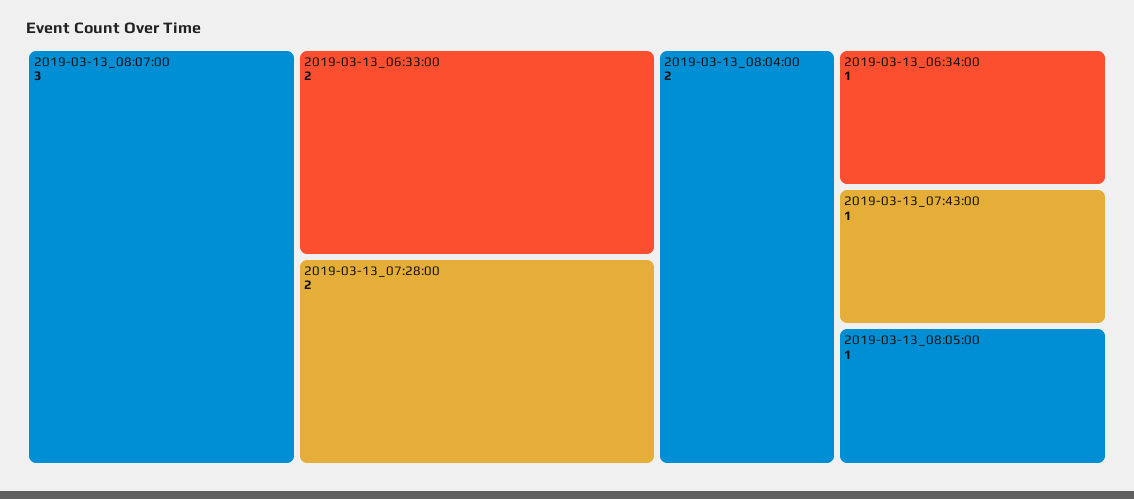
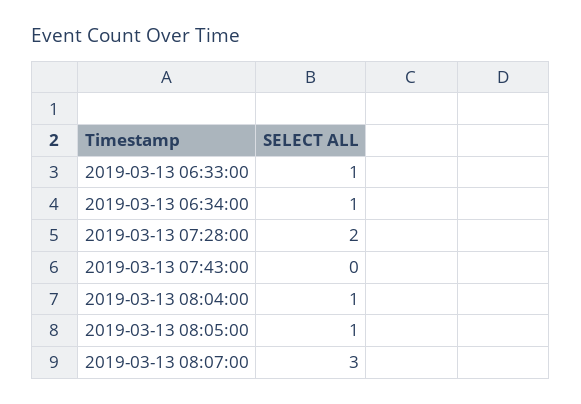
  {
    "2019-03-13_08:07:00": 3,
-   "2019-03-13_06:33:00": 2,
+   "2019-03-13_06:33:00": 1,
    "2019-03-13_07:28:00": 2,
-   "2019-03-13_08:04:00": 2,
+   "2019-03-13_08:04:00": 1,
    "2019-03-13_06:34:00": 1,
-   "2019-03-13_07:43:00": 1,
+   "2019-03-13_07:43:00": 0,
    "2019-03-13_08:05:00": 1
  }

